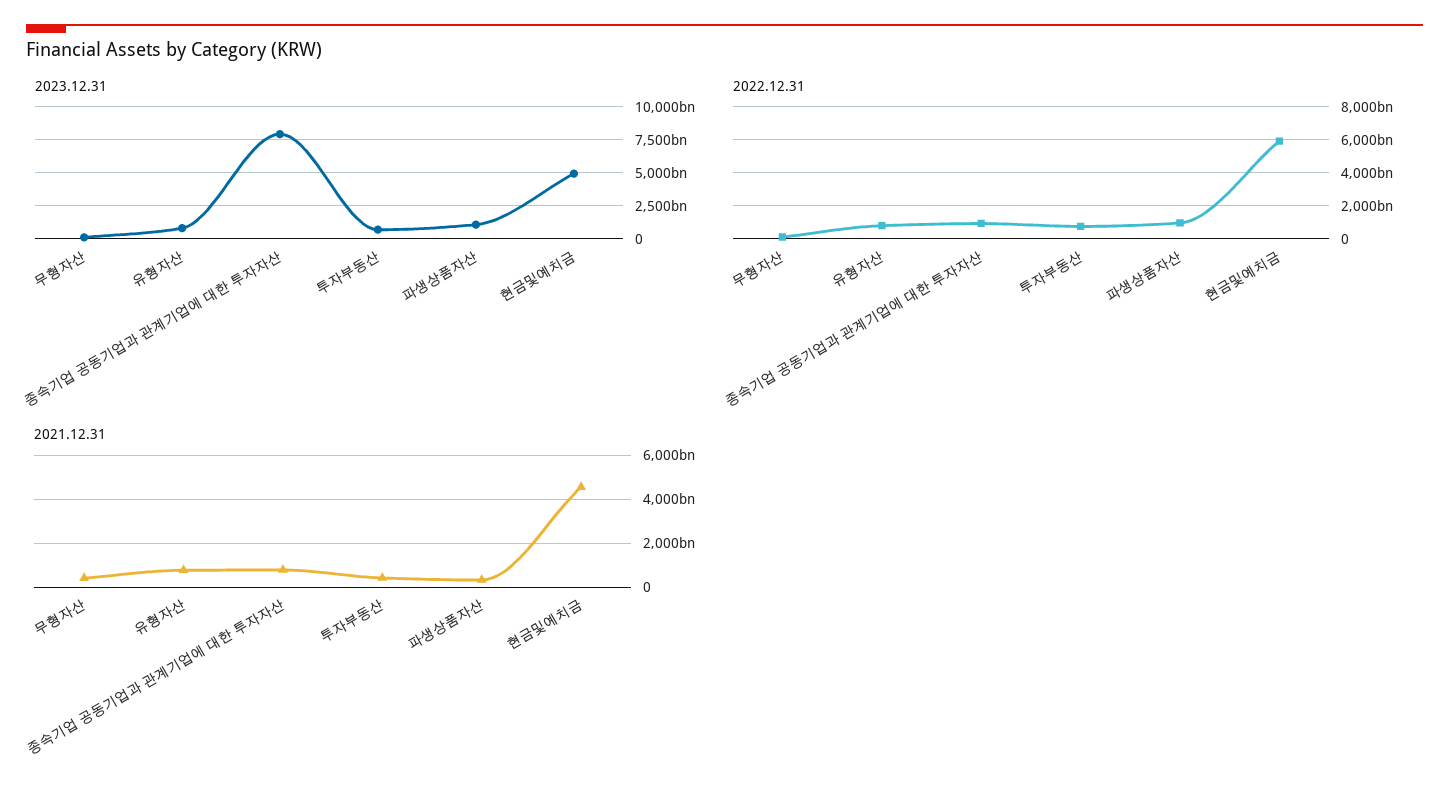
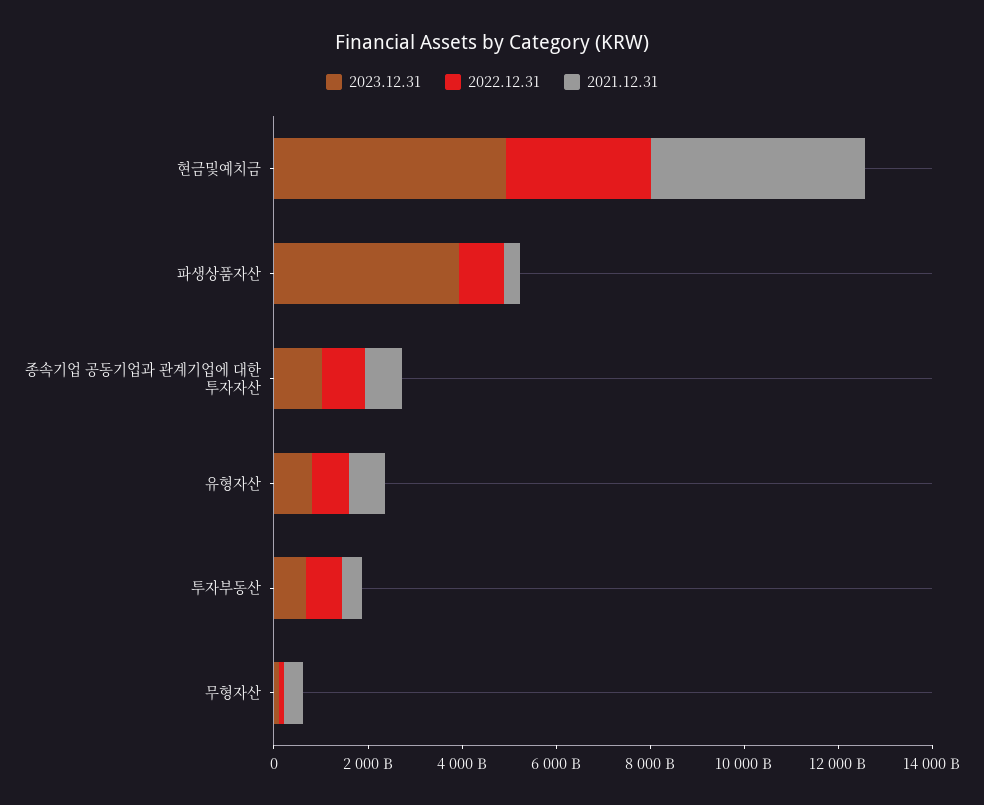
  {
    "2023.12.31": {
      "무형자산": 0,
      "유형자산": 1000000000000,
-     "종속기업 공동기업과 관계기업에 대한 투자자산": 8000000000000,
+     "종속기업 공동기업과 관계기업에 대한 투자자산": 1000000000000,
      "투자부동산": 500000000000,
-     "파생상품자산": 1000000000000,
+     "파생상품자산": 4000000000000,
      "현금및예치금": 5000000000000
    },
    "2022.12.31": {
      "무형자산": 0,
      "유형자산": 1000000000000,
      "종속기업 공동기업과 관계기업에 대한 투자자산": 1000000000000,
      "투자부동산": 1000000000000,
      "파생상품자산": 1000000000000,
-     "현금및예치금": 6000000000000
+     "현금및예치금": 3000000000000
    },
    "2021.12.31": {
      "무형자산": 500000000000,
      "유형자산": 1000000000000,
      "종속기업 공동기업과 관계기업에 대한 투자자산": 1000000000000,
      "투자부동산": 500000000000,
      "파생상품자산": 500000000000,
      "현금및예치금": 4500000000000
    }
  }

